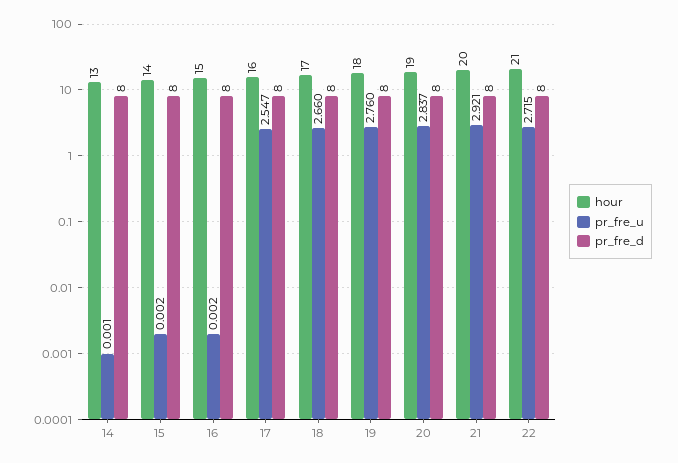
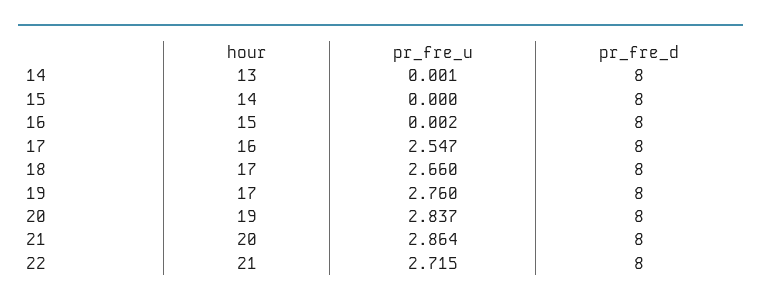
  {
    "hour": {
      "14": 13,
      "15": 14,
      "16": 15,
      "17": 16,
      "18": 17,
-     "19": 18,
+     "19": 17,
      "20": 19,
      "21": 20,
      "22": 21
    },
    "pr_fre_u": {
      "14": 0.001,
-     "15": 0.002,
+     "15": 0,
      "16": 0.002,
      "17": 2.547,
      "18": 2.66,
      "19": 2.76,
      "20": 2.837,
-     "21": 2.921,
+     "21": 2.864,
      "22": 2.715
    },
    "pr_fre_d": {
      "14": 8,
      "15": 8,
      "16": 8,
      "17": 8,
      "18": 8,
      "19": 8,
      "20": 8,
      "21": 8,
      "22": 8
    }
  }

